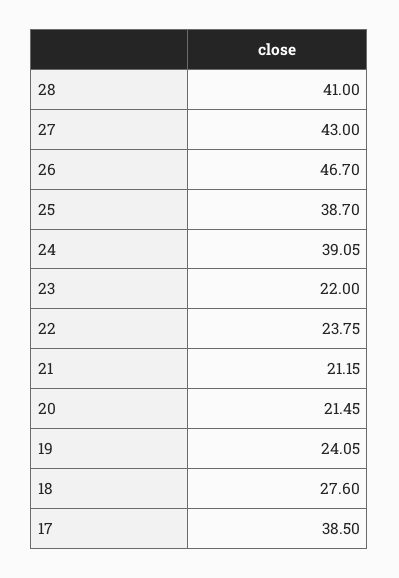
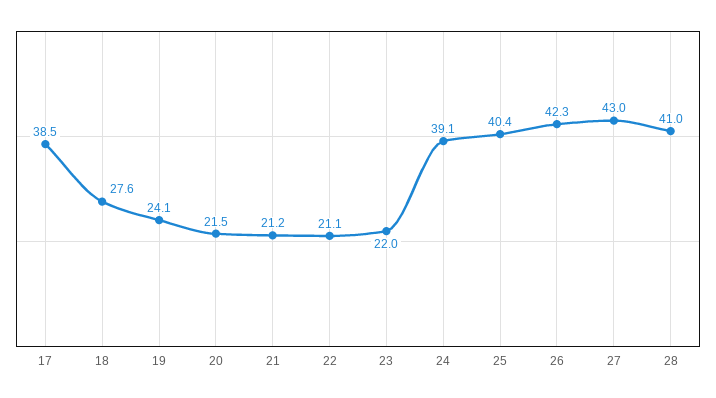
  {
    "28": 41,
    "27": 43,
-   "26": 46.7,
+   "26": 42.3,
-   "25": 38.7,
+   "25": 40.4,
    "24": 39.05,
    "23": 22,
-   "22": 23.75,
+   "22": 21.1,
    "21": 21.15,
    "20": 21.45,
    "19": 24.05,
    "18": 27.6,
    "17": 38.5
  }

